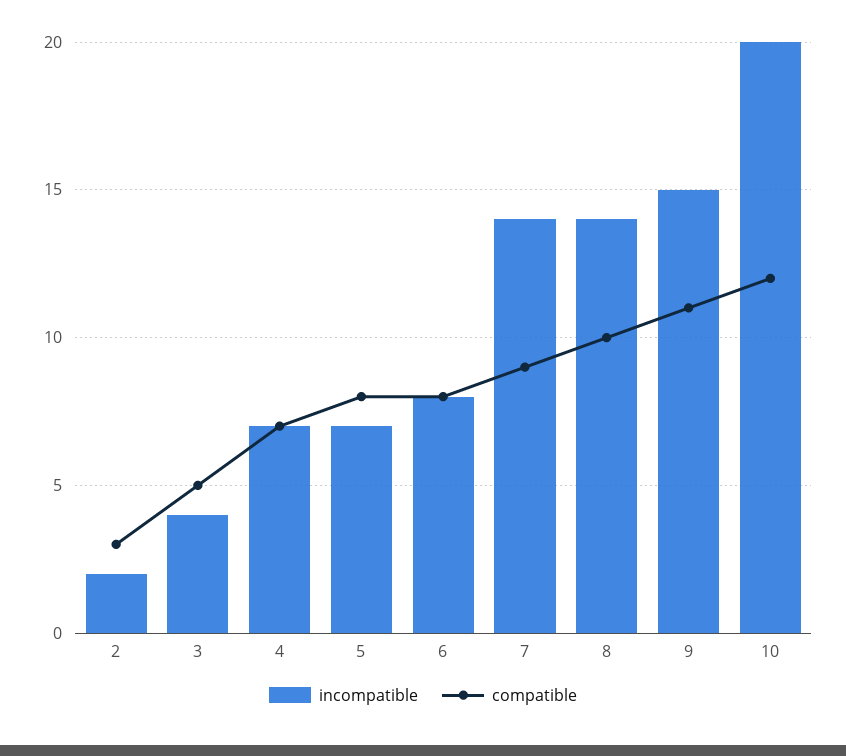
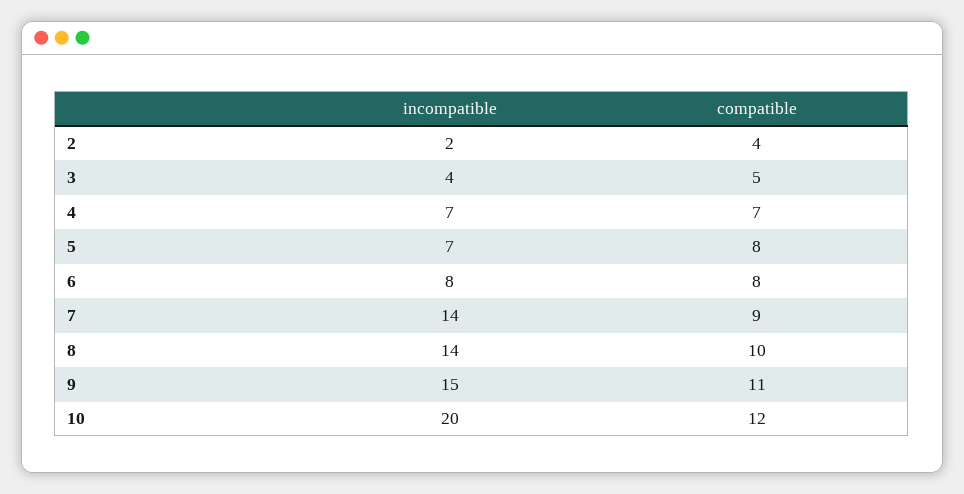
  {
    "incompatible": {
      "2": 2,
      "3": 4,
      "4": 7,
      "5": 7,
      "6": 8,
      "7": 14,
      "8": 14,
      "9": 15,
      "10": 20
    },
    "compatible": {
-     "2": 3,
+     "2": 4,
      "3": 5,
      "4": 7,
      "5": 8,
      "6": 8,
      "7": 9,
      "8": 10,
      "9": 11,
      "10": 12
    }
  }

